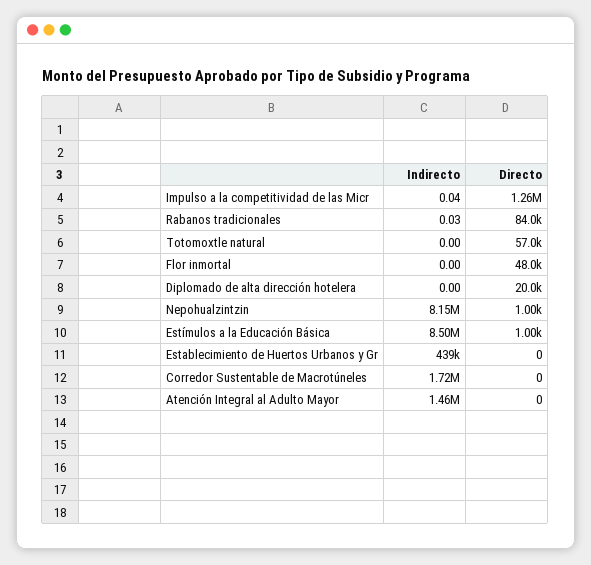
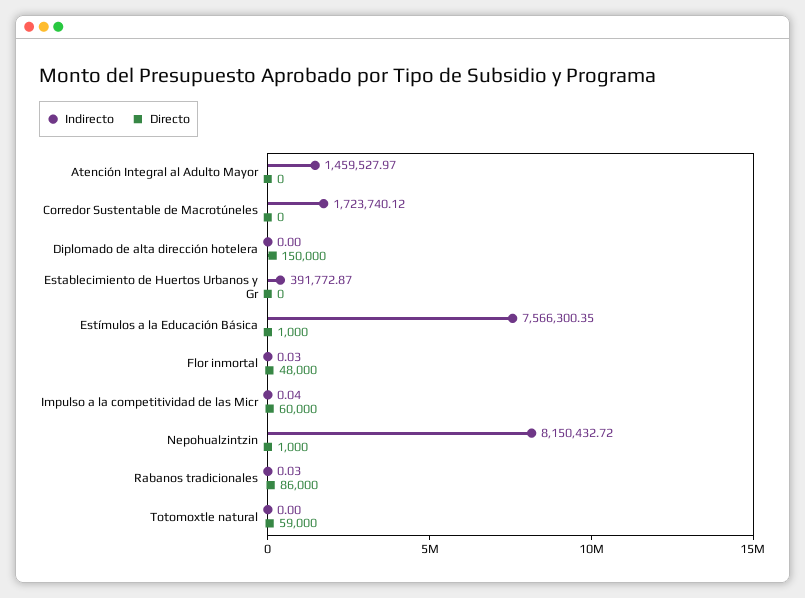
  {
    "Indirecto": {
      "Impulso a la competitividad de las Micr": 0.04,
      "Rabanos tradicionales": 0.03,
      "Totomoxtle natural": 0,
-     "Flor inmortal": 0,
+     "Flor inmortal": 0.03,
      "Diplomado de alta dirección hotelera": 0,
      "Nepohualzintzin": 8150432.72,
-     "Estímulos a la Educación Básica": 8500000,
+     "Estímulos a la Educación Básica": 7566300.35,
-     "Establecimiento de Huertos Urbanos y Gr": 439000,
+     "Establecimiento de Huertos Urbanos y Gr": 391772.87,
      "Corredor Sustentable de Macrotúneles": 1723740.12,
      "Atención Integral al Adulto Mayor": 1459527.97
    },
    "Directo": {
-     "Impulso a la competitividad de las Micr": 1260000,
+     "Impulso a la competitividad de las Micr": 60000,
-     "Rabanos tradicionales": 84000,
+     "Rabanos tradicionales": 86000,
-     "Totomoxtle natural": 57000,
+     "Totomoxtle natural": 59000,
      "Flor inmortal": 48000,
-     "Diplomado de alta dirección hotelera": 20000,
+     "Diplomado de alta dirección hotelera": 150000,
      "Nepohualzintzin": 1000,
      "Estímulos a la Educación Básica": 1000,
      "Establecimiento de Huertos Urbanos y Gr": 0,
      "Corredor Sustentable de Macrotúneles": 0,
      "Atención Integral al Adulto Mayor": 0
    }
  }

